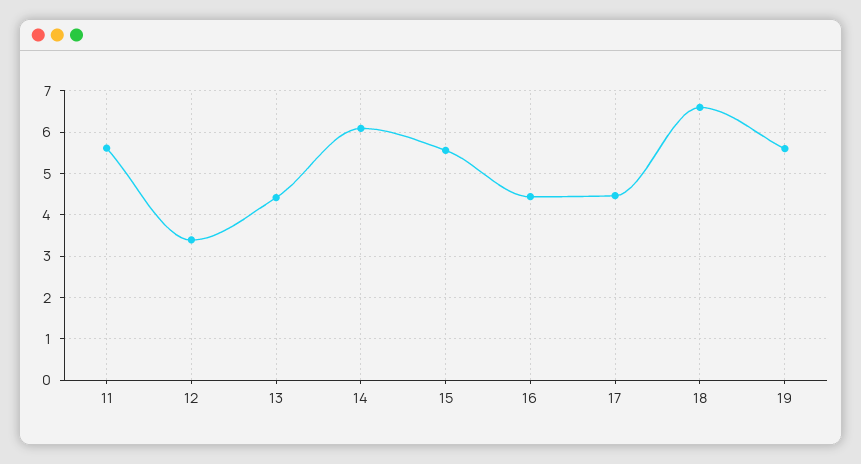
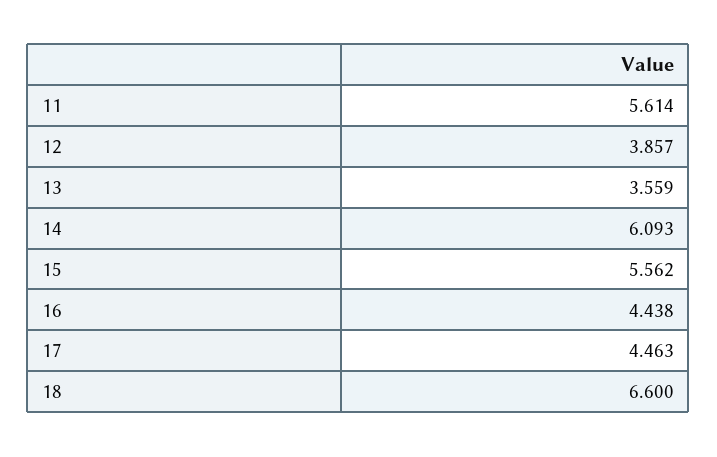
  {
    "11": 5.614,
-   "12": 3.4,
+   "12": 3.857,
-   "13": 4.4,
+   "13": 3.559,
    "14": 6.093,
    "15": 5.562,
    "16": 4.438,
    "17": 4.463,
-   "18": 6.6,
+   "18": 6.6
-   "19": 5.6
  }

